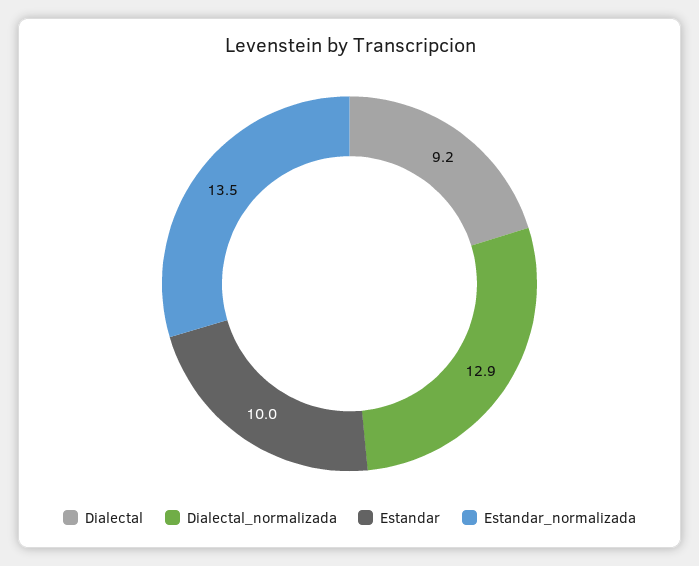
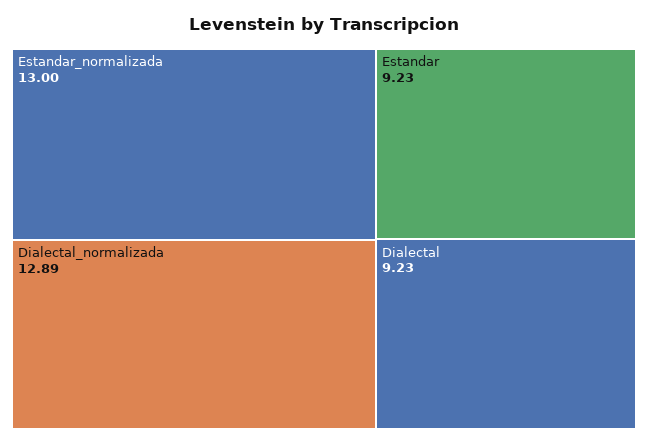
  {
    "Dialectal": 9.23,
    "Dialectal_normalizada": 12.89,
-   "Estandar": 10,
+   "Estandar": 9.23,
-   "Estandar_normalizada": 13.5
+   "Estandar_normalizada": 13
  }

